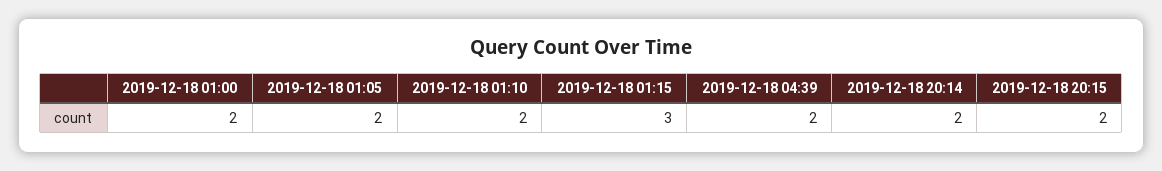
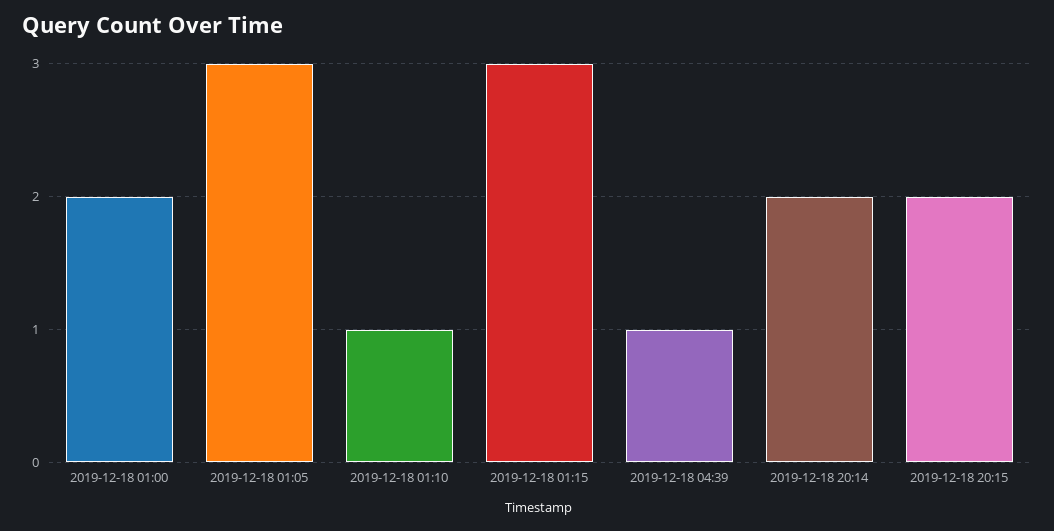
  {
    "2019-12-18 01:00": 2,
-   "2019-12-18 01:05": 2,
+   "2019-12-18 01:05": 3,
-   "2019-12-18 01:10": 2,
+   "2019-12-18 01:10": 1,
    "2019-12-18 01:15": 3,
-   "2019-12-18 04:39": 2,
+   "2019-12-18 04:39": 1,
    "2019-12-18 20:14": 2,
    "2019-12-18 20:15": 2
  }

